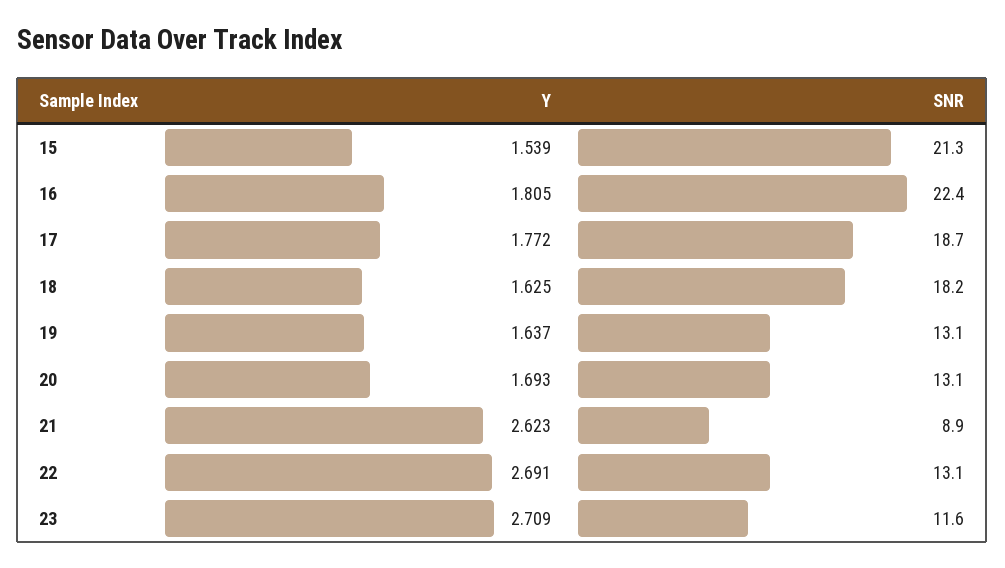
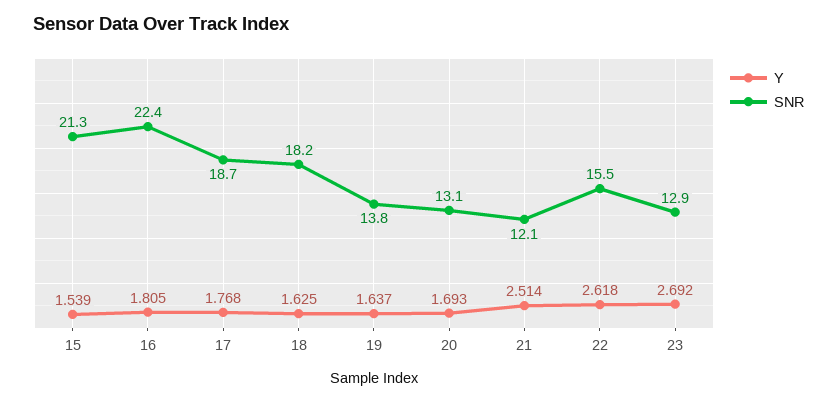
  {
    "Y": {
      "15": 1.539,
      "16": 1.805,
-     "17": 1.772,
+     "17": 1.768,
      "18": 1.625,
      "19": 1.637,
      "20": 1.693,
-     "21": 2.623,
+     "21": 2.514,
-     "22": 2.691,
+     "22": 2.618,
-     "23": 2.709
+     "23": 2.692
    },
    "SNR": {
      "15": 21.3,
      "16": 22.4,
      "17": 18.7,
      "18": 18.2,
-     "19": 13.1,
+     "19": 13.8,
      "20": 13.1,
-     "21": 8.9,
+     "21": 12.1,
-     "22": 13.1,
+     "22": 15.5,
-     "23": 11.6
+     "23": 12.9
    }
  }

